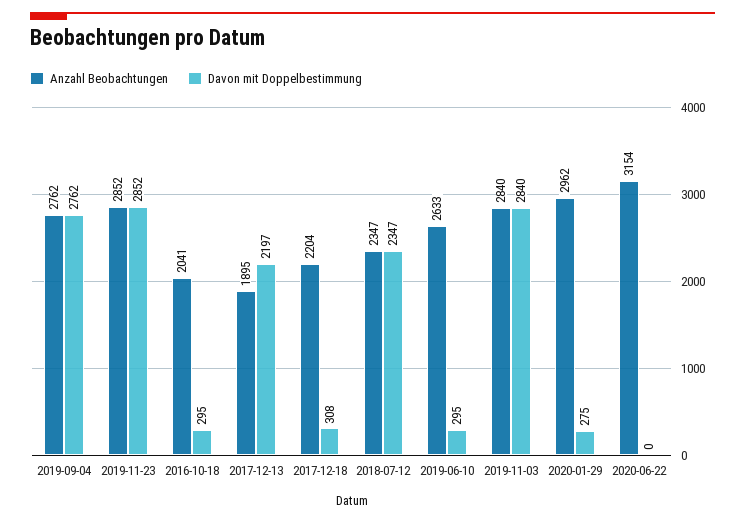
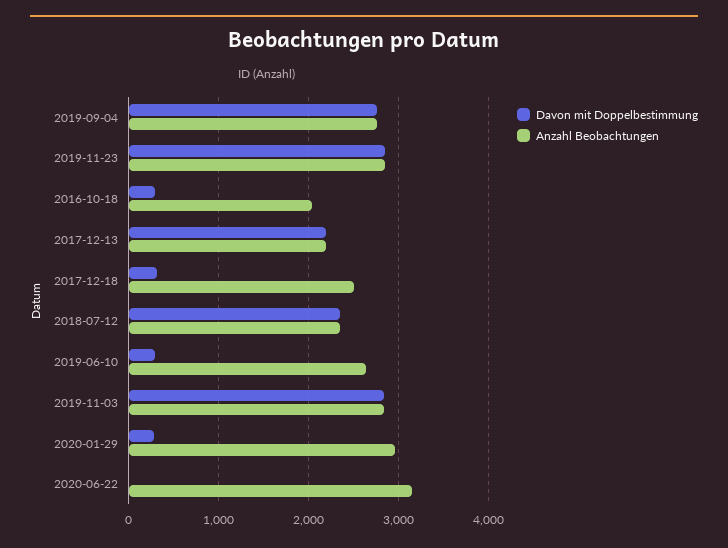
  {
    "Anzahl Beobachtungen": {
      "2019-09-04": 2762,
      "2019-11-23": 2852,
      "2016-10-18": 2041,
-     "2017-12-13": 1895,
+     "2017-12-13": 2200,
-     "2017-12-18": 2204,
+     "2017-12-18": 2500,
      "2018-07-12": 2347,
      "2019-06-10": 2633,
      "2019-11-03": 2840,
      "2020-01-29": 2962,
      "2020-06-22": 3154
    },
    "Davon mit Doppelbestimmung": {
      "2019-09-04": 2762,
      "2019-11-23": 2852,
      "2016-10-18": 295,
      "2017-12-13": 2197,
      "2017-12-18": 308,
      "2018-07-12": 2347,
      "2019-06-10": 295,
      "2019-11-03": 2840,
      "2020-01-29": 275,
      "2020-06-22": 0
    }
  }

